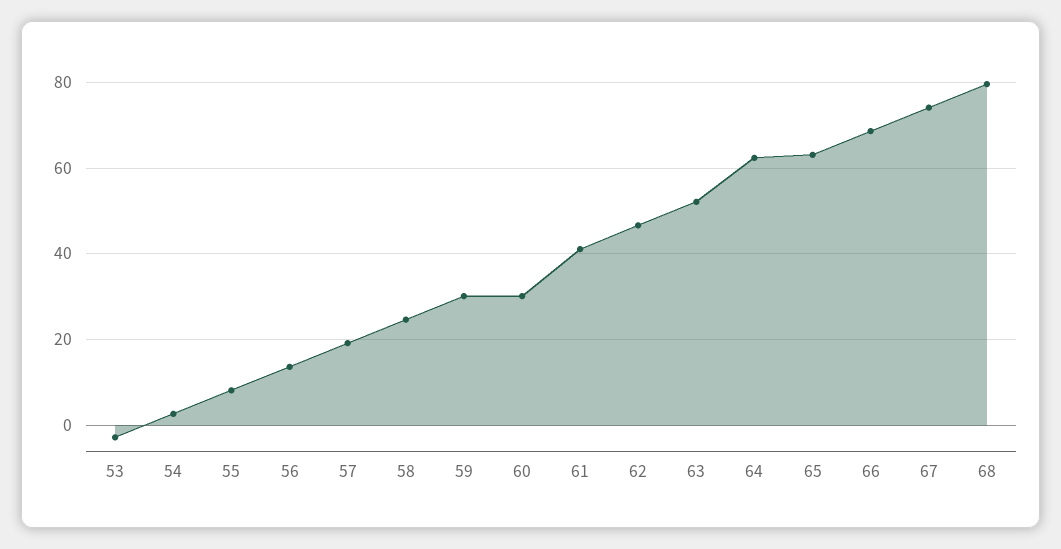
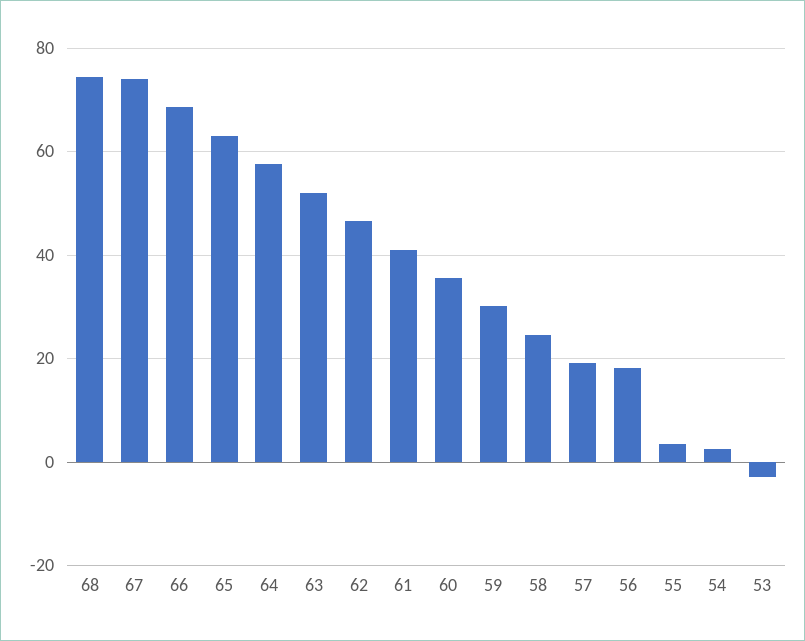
  {
    "53": -2,
    "54": 2,
-   "55": 8,
+   "55": 4,
-   "56": 14,
+   "56": 18,
    "57": 20,
    "58": 24,
    "59": 30,
-   "60": 30,
+   "60": 36,
    "61": 42,
    "62": 46,
    "63": 52,
-   "64": 62,
+   "64": 58,
    "65": 64,
    "66": 68,
    "67": 74,
-   "68": 80
+   "68": 74
  }

